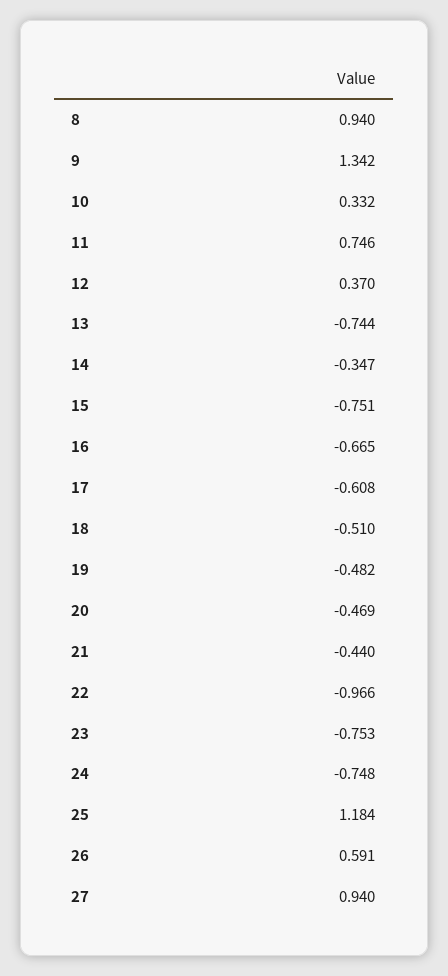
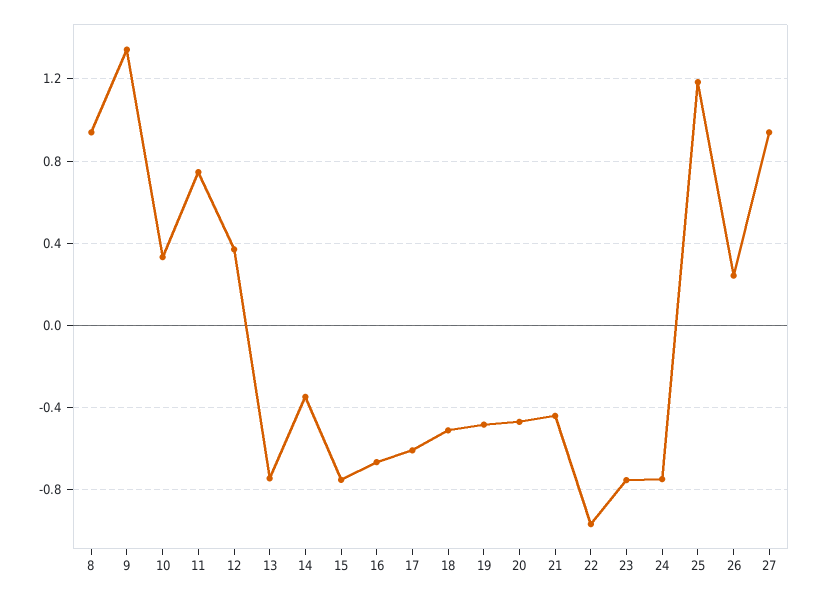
  {
    "8": 0.94,
    "9": 1.342,
    "10": 0.332,
    "11": 0.746,
    "12": 0.37,
    "13": -0.744,
    "14": -0.347,
    "15": -0.751,
    "16": -0.665,
    "17": -0.608,
    "18": -0.51,
    "19": -0.482,
    "20": -0.469,
    "21": -0.44,
    "22": -0.966,
    "23": -0.753,
    "24": -0.748,
    "25": 1.184,
-   "26": 0.591,
+   "26": 0.25,
    "27": 0.94
  }

